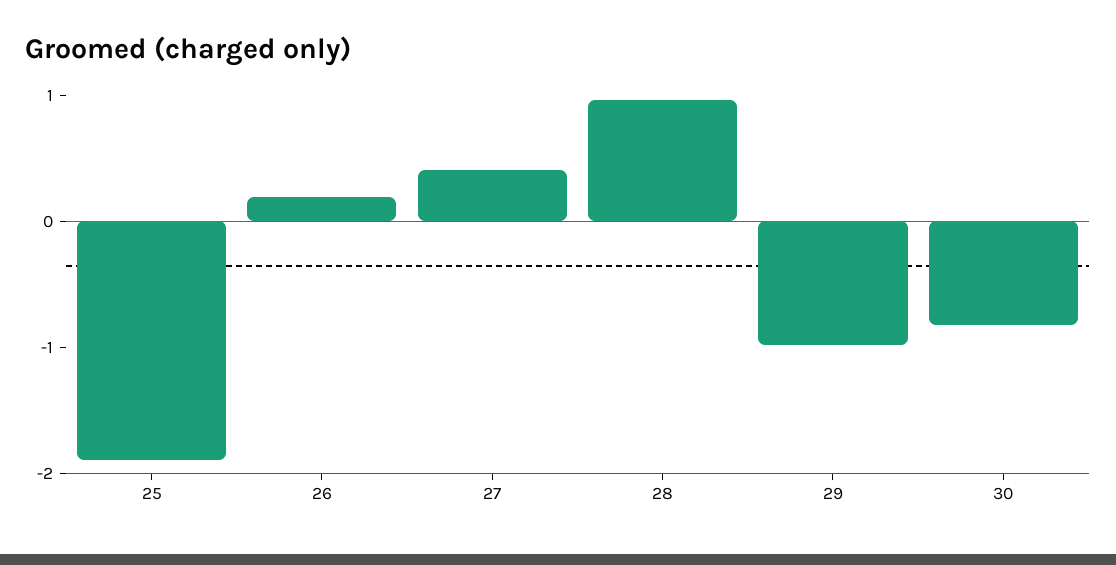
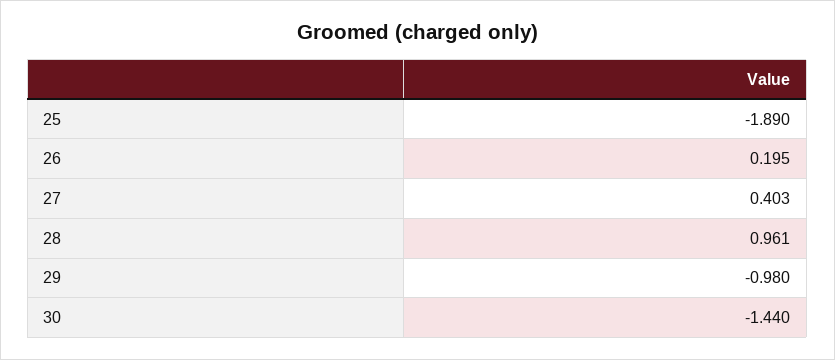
  {
    "25": -1.89,
    "26": 0.195,
    "27": 0.403,
    "28": 0.961,
    "29": -0.98,
-   "30": -0.8
+   "30": -1.44
  }

